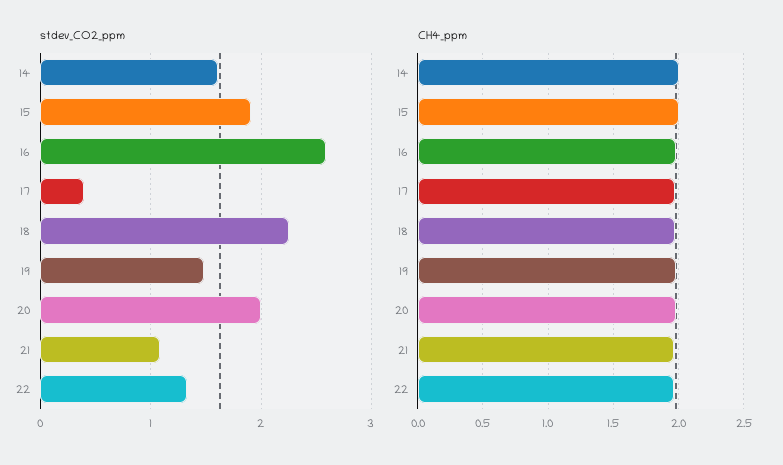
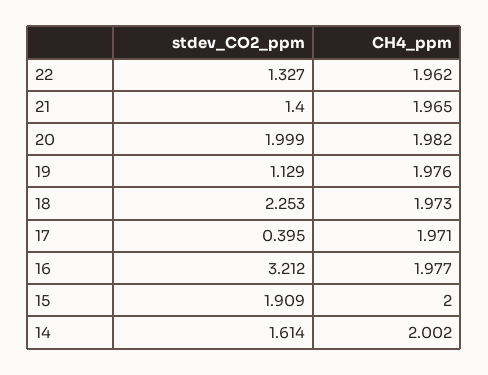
  {
    "stdev_CO2_ppm": {
      "14": 1.614,
      "15": 1.909,
-     "16": 2.6,
+     "16": 3.212,
      "17": 0.395,
      "18": 2.253,
-     "19": 1.5,
+     "19": 1.129,
      "20": 1.999,
-     "21": 1.1,
+     "21": 1.4,
      "22": 1.327
    },
    "CH4_ppm": {
      "14": 2.002,
      "15": 2,
      "16": 1.977,
      "17": 1.971,
      "18": 1.973,
      "19": 1.976,
      "20": 1.982,
      "21": 1.965,
      "22": 1.962
    }
  }

